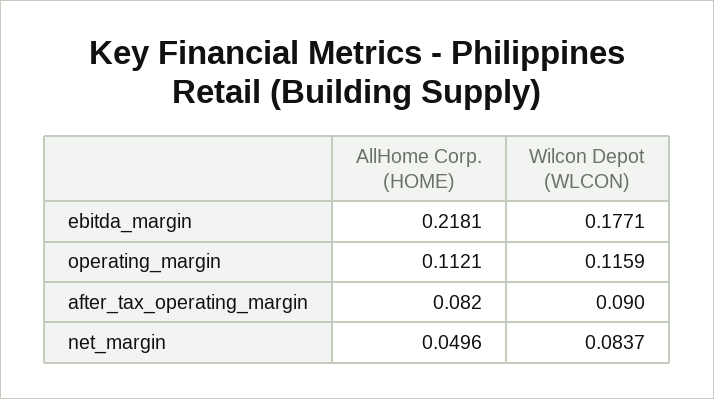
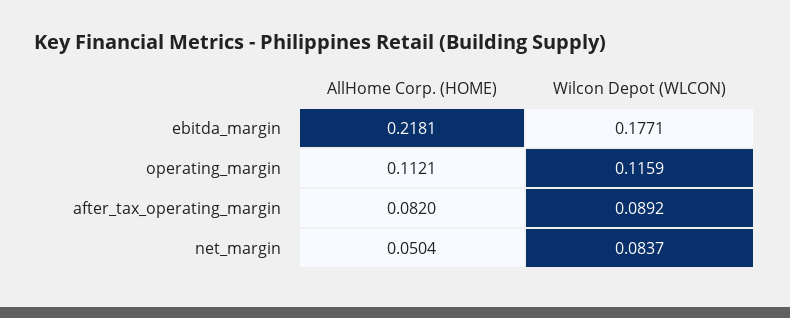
  {
    "AllHome Corp. (HOME)": {
      "ebitda_margin": 0.2181,
      "operating_margin": 0.1121,
      "after_tax_operating_margin": 0.082,
-     "net_margin": 0.0496
+     "net_margin": 0.0504
    },
    "Wilcon Depot (WLCON)": {
      "ebitda_margin": 0.1771,
      "operating_margin": 0.1159,
-     "after_tax_operating_margin": 0.09,
+     "after_tax_operating_margin": 0.0892,
      "net_margin": 0.0837
    }
  }

